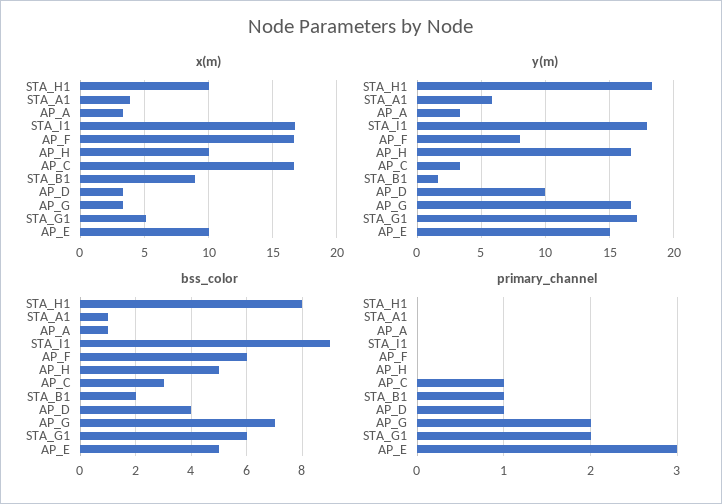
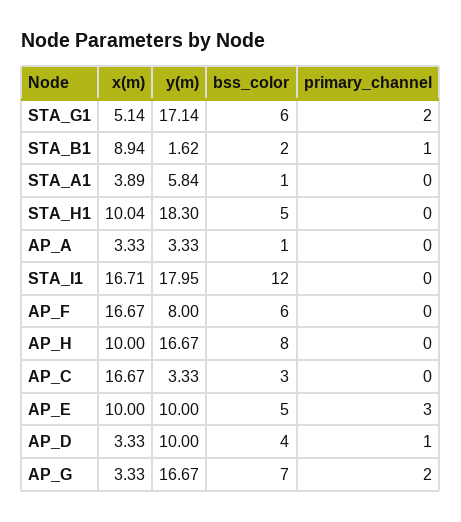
  {
    "x(m)": {
      "STA_H1": 10.04,
      "STA_A1": 3.89,
      "AP_A": 3.33,
      "STA_I1": 16.71,
      "AP_F": 16.67,
      "AP_H": 10,
      "AP_C": 16.67,
      "STA_B1": 8.94,
      "AP_D": 3.33,
      "AP_G": 3.33,
      "STA_G1": 5.14,
      "AP_E": 10
    },
    "y(m)": {
      "STA_H1": 18.3,
      "STA_A1": 5.84,
      "AP_A": 3.33,
      "STA_I1": 17.95,
      "AP_F": 8,
      "AP_H": 16.67,
      "AP_C": 3.33,
      "STA_B1": 1.62,
      "AP_D": 10,
      "AP_G": 16.67,
      "STA_G1": 17.14,
-     "AP_E": 15
+     "AP_E": 10
    },
    "bss_color": {
-     "STA_H1": 8,
+     "STA_H1": 5,
      "STA_A1": 1,
      "AP_A": 1,
-     "STA_I1": 9,
+     "STA_I1": 12,
      "AP_F": 6,
-     "AP_H": 5,
+     "AP_H": 8,
      "AP_C": 3,
      "STA_B1": 2,
      "AP_D": 4,
      "AP_G": 7,
      "STA_G1": 6,
      "AP_E": 5
    },
    "primary_channel": {
      "STA_H1": 0,
      "STA_A1": 0,
      "AP_A": 0,
      "STA_I1": 0,
      "AP_F": 0,
      "AP_H": 0,
-     "AP_C": 1,
+     "AP_C": 0,
      "STA_B1": 1,
      "AP_D": 1,
      "AP_G": 2,
      "STA_G1": 2,
      "AP_E": 3
    }
  }

